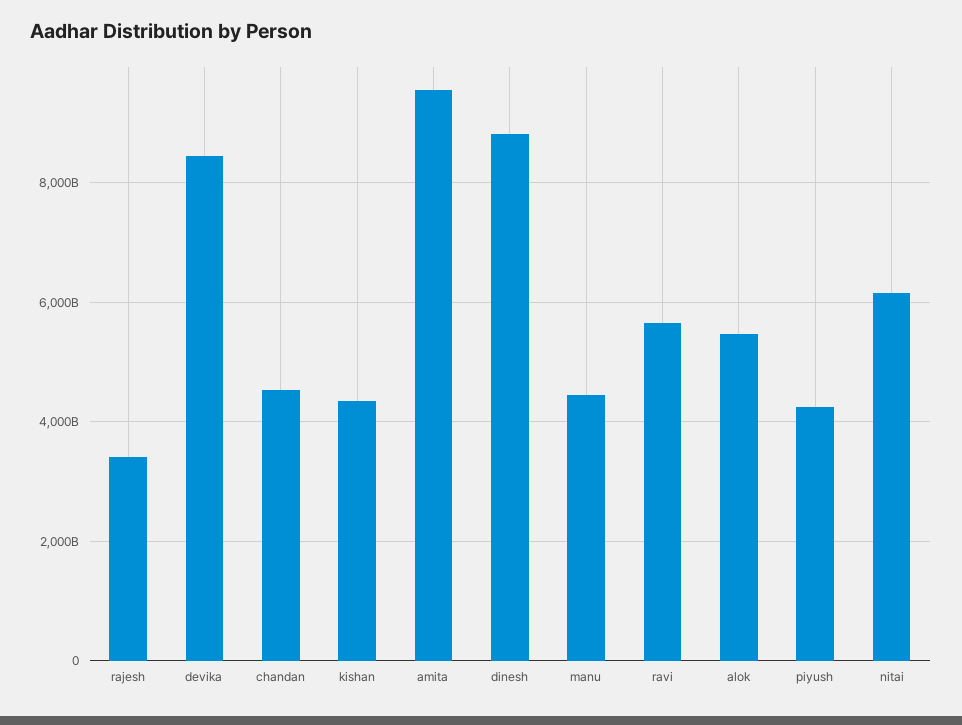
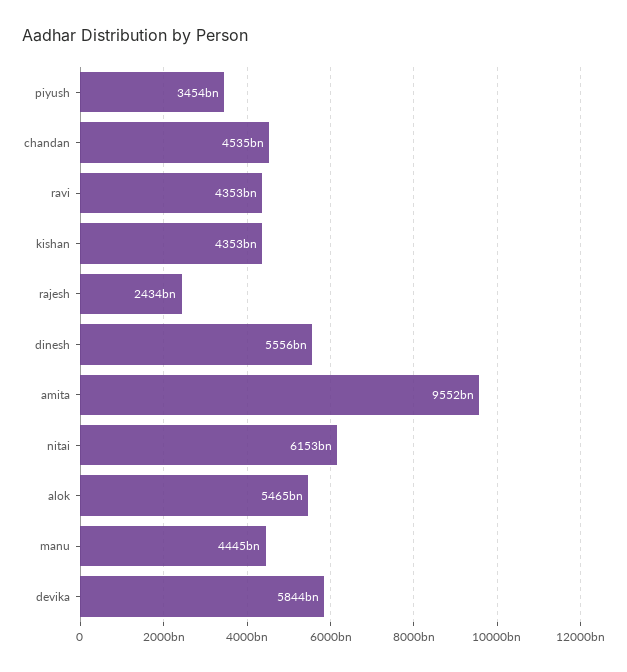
  {
-   "rajesh": 3400000000000,
+   "rajesh": 2434000000000,
-   "devika": 8400000000000,
+   "devika": 5844000000000,
    "chandan": 4535000000000,
    "kishan": 4353000000000,
    "amita": 9552000000000,
-   "dinesh": 8800000000000,
+   "dinesh": 5556000000000,
    "manu": 4445000000000,
-   "ravi": 5600000000000,
+   "ravi": 4353000000000,
    "alok": 5465000000000,
-   "piyush": 4200000000000,
+   "piyush": 3454000000000,
    "nitai": 6153000000000
  }

